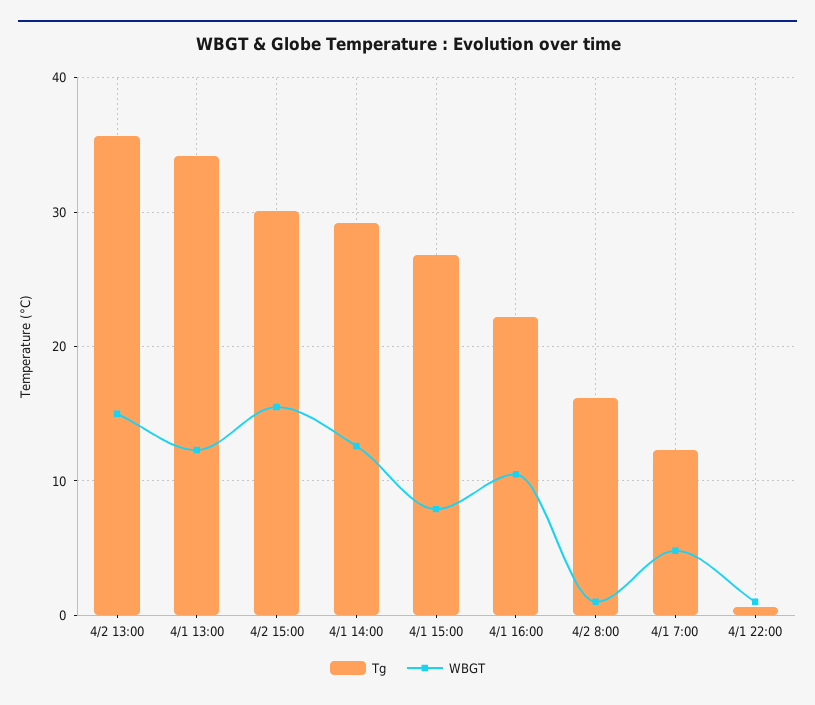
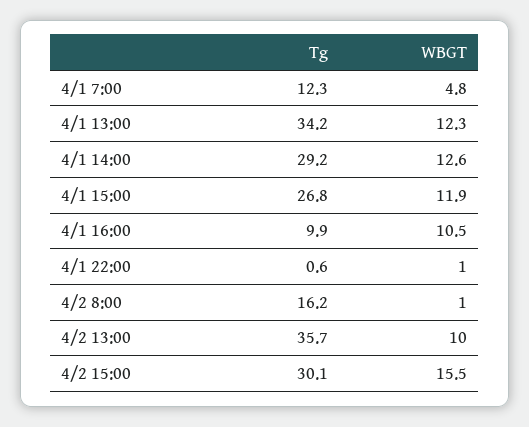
  {
    "Tg": {
      "4/2 13:00": 35.7,
      "4/1 13:00": 34.2,
      "4/2 15:00": 30.1,
      "4/1 14:00": 29.2,
      "4/1 15:00": 26.8,
-     "4/1 16:00": 22,
+     "4/1 16:00": 9.9,
      "4/2 8:00": 16.2,
      "4/1 7:00": 12.3,
      "4/1 22:00": 0.6
    },
    "WBGT": {
-     "4/2 13:00": 15,
+     "4/2 13:00": 10,
      "4/1 13:00": 12.3,
      "4/2 15:00": 15.5,
      "4/1 14:00": 12.6,
-     "4/1 15:00": 8,
+     "4/1 15:00": 11.9,
      "4/1 16:00": 10.5,
      "4/2 8:00": 1,
      "4/1 7:00": 4.8,
      "4/1 22:00": 1
    }
  }

